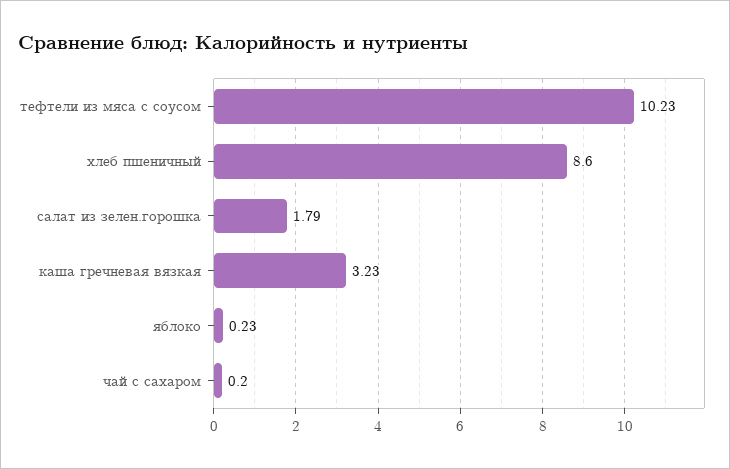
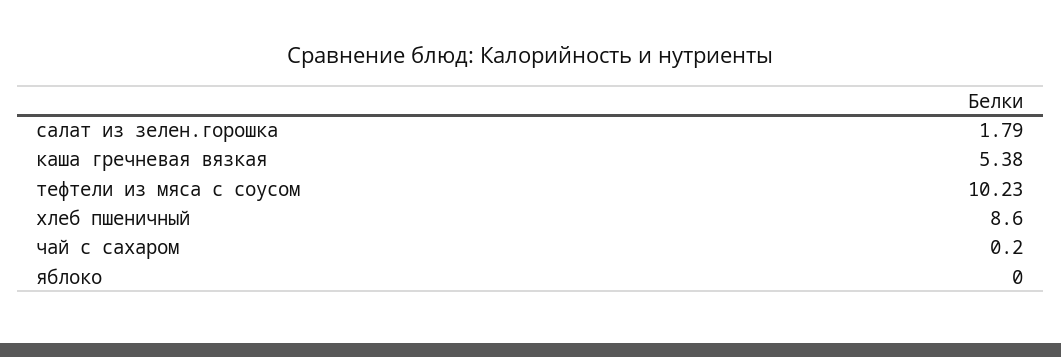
  {
    "тефтели из мяса с соусом": 10.23,
    "хлеб пшеничный": 8.6,
    "салат из зелен.горошка": 1.79,
-   "каша гречневая вязкая": 3.23,
+   "каша гречневая вязкая": 5.38,
-   "яблоко": 0.23,
+   "яблоко": 0,
    "чай с сахаром": 0.2
  }

